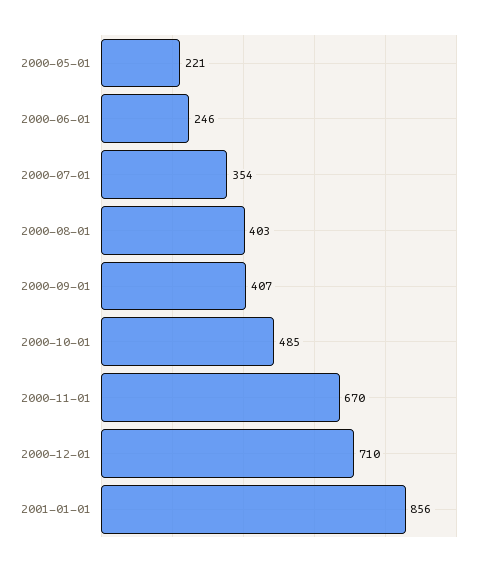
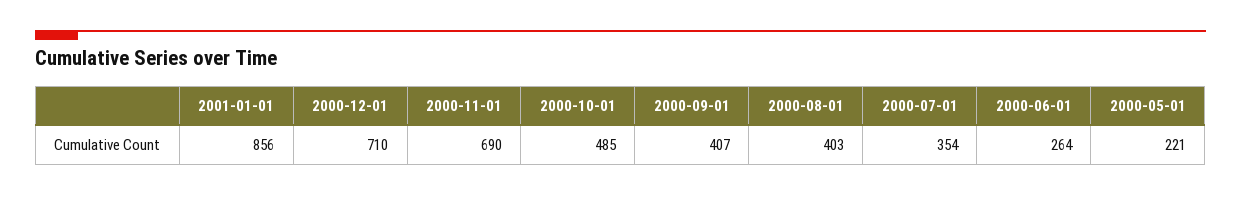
  {
    "2000-05-01": 221,
-   "2000-06-01": 246,
+   "2000-06-01": 264,
    "2000-07-01": 354,
    "2000-08-01": 403,
    "2000-09-01": 407,
    "2000-10-01": 485,
-   "2000-11-01": 670,
+   "2000-11-01": 690,
    "2000-12-01": 710,
    "2001-01-01": 856
  }

